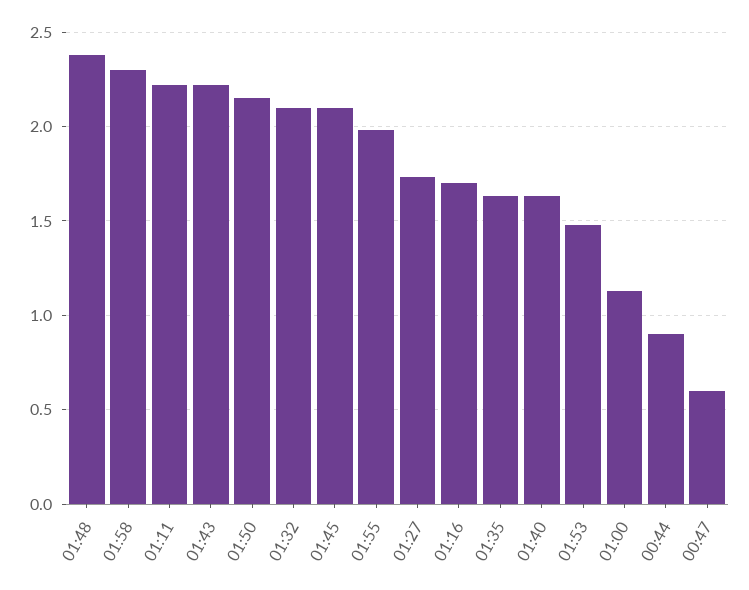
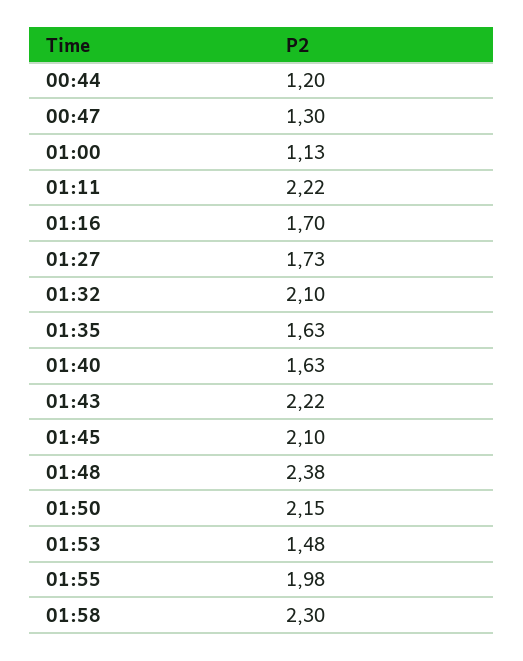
  {
    "01:48": 2.38,
    "01:58": 2.3,
    "01:11": 2.22,
    "01:43": 2.22,
    "01:50": 2.15,
    "01:32": 2.1,
    "01:45": 2.1,
    "01:55": 1.98,
    "01:27": 1.73,
    "01:16": 1.7,
    "01:35": 1.63,
    "01:40": 1.63,
    "01:53": 1.48,
    "01:00": 1.13,
-   "00:44": 0.9,
+   "00:44": 1.2,
-   "00:47": 0.6
+   "00:47": 1.3
  }

